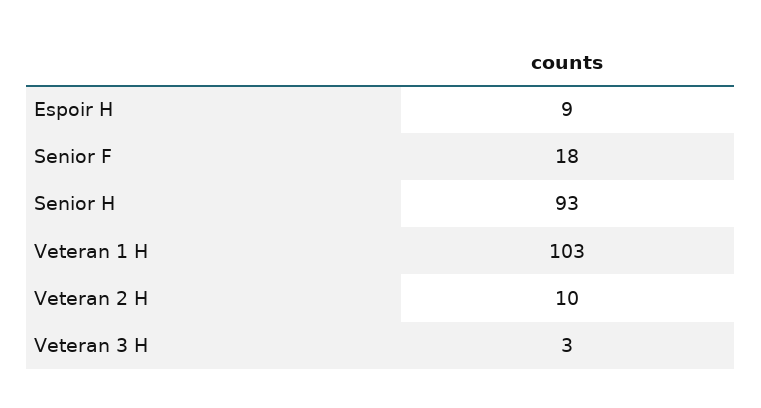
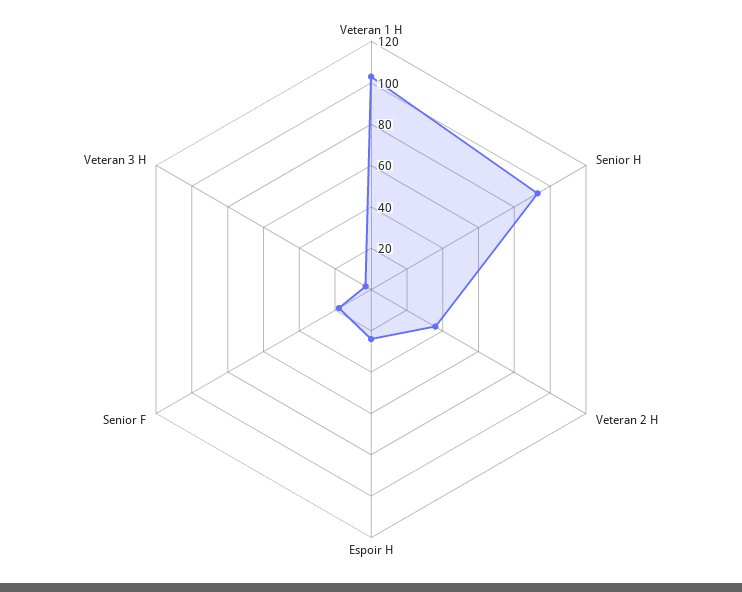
  {
-   "Espoir H": 9,
+   "Espoir H": 25,
    "Senior F": 18,
    "Senior H": 93,
    "Veteran 1 H": 103,
-   "Veteran 2 H": 10,
+   "Veteran 2 H": 35,
    "Veteran 3 H": 3
  }

